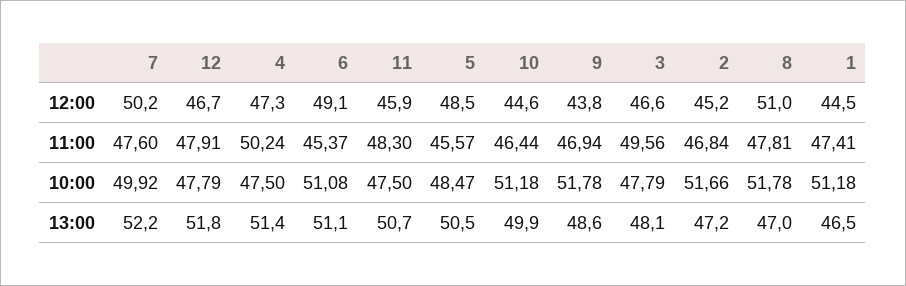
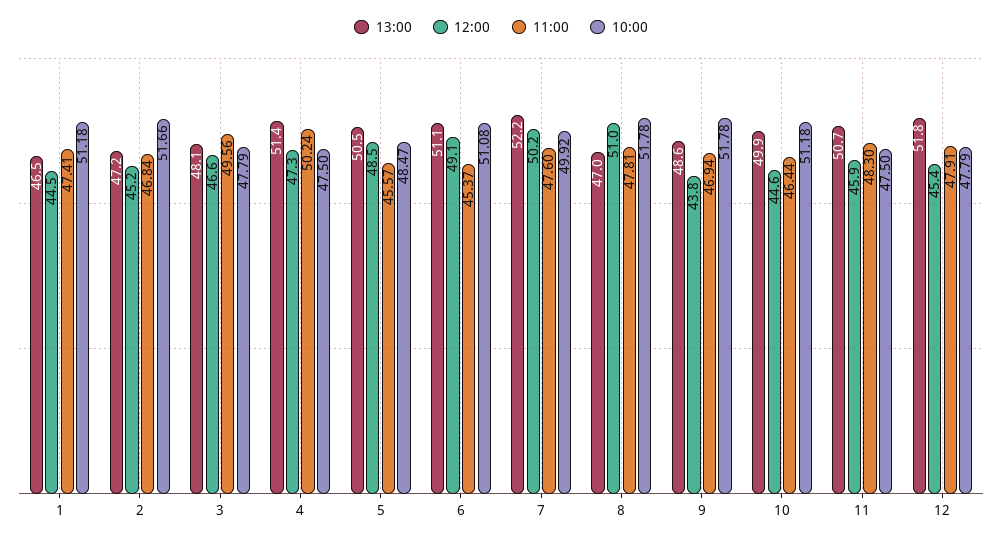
  {
    "12:00": {
      "7": 50.2,
-     "12": 46.7,
+     "12": 45.4,
      "4": 47.3,
      "6": 49.1,
      "11": 45.9,
      "5": 48.5,
      "10": 44.6,
      "9": 43.8,
      "3": 46.6,
      "2": 45.2,
      "8": 51,
      "1": 44.5
    },
    "11:00": {
      "7": 47.6,
      "12": 47.91,
      "4": 50.24,
      "6": 45.37,
      "11": 48.3,
      "5": 45.57,
      "10": 46.44,
      "9": 46.94,
      "3": 49.56,
      "2": 46.84,
      "8": 47.81,
      "1": 47.41
    },
    "10:00": {
      "7": 49.92,
      "12": 47.79,
      "4": 47.5,
      "6": 51.08,
      "11": 47.5,
      "5": 48.47,
      "10": 51.18,
      "9": 51.78,
      "3": 47.79,
      "2": 51.66,
      "8": 51.78,
      "1": 51.18
    },
    "13:00": {
      "7": 52.2,
      "12": 51.8,
      "4": 51.4,
      "6": 51.1,
      "11": 50.7,
      "5": 50.5,
      "10": 49.9,
      "9": 48.6,
      "3": 48.1,
      "2": 47.2,
      "8": 47,
      "1": 46.5
    }
  }

